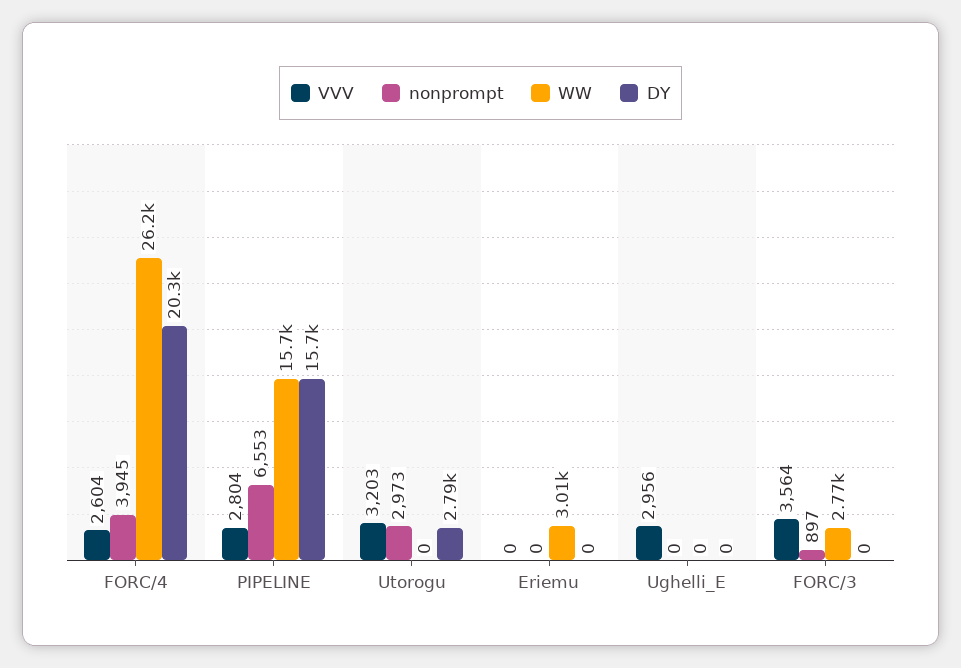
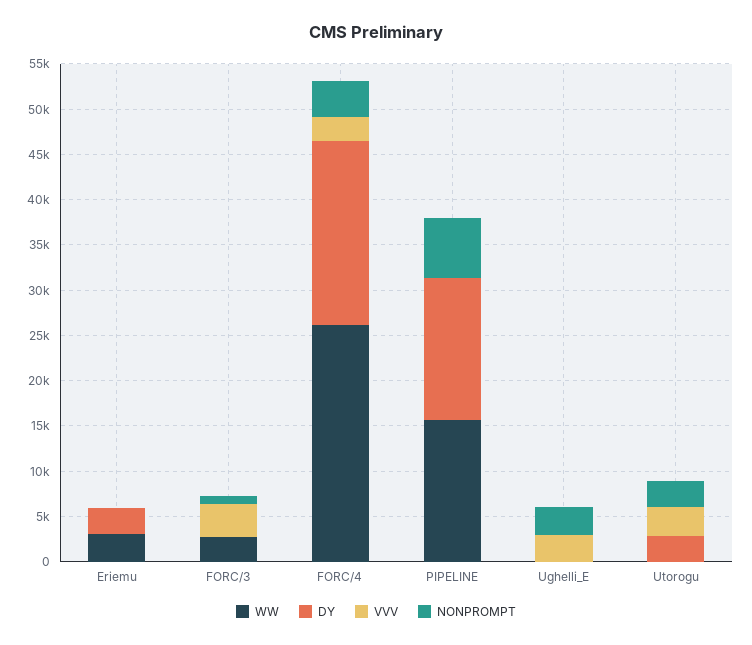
  {
    "VVV": {
      "FORC/4": 2604,
-     "PIPELINE": 2804,
+     "PIPELINE": 0,
      "Utorogu": 3203,
      "Eriemu": 0,
      "Ughelli_E": 2956,
      "FORC/3": 3564
    },
    "nonprompt": {
      "FORC/4": 3945,
      "PIPELINE": 6553,
      "Utorogu": 2973,
      "Eriemu": 0,
-     "Ughelli_E": 0,
+     "Ughelli_E": 3000,
      "FORC/3": 897
    },
    "WW": {
      "FORC/4": 26200,
      "PIPELINE": 15700,
      "Utorogu": 0,
      "Eriemu": 3010,
      "Ughelli_E": 0,
      "FORC/3": 2770
    },
    "DY": {
      "FORC/4": 20300,
      "PIPELINE": 15700,
      "Utorogu": 2790,
-     "Eriemu": 0,
+     "Eriemu": 3000,
      "Ughelli_E": 0,
      "FORC/3": 0
    }
  }

